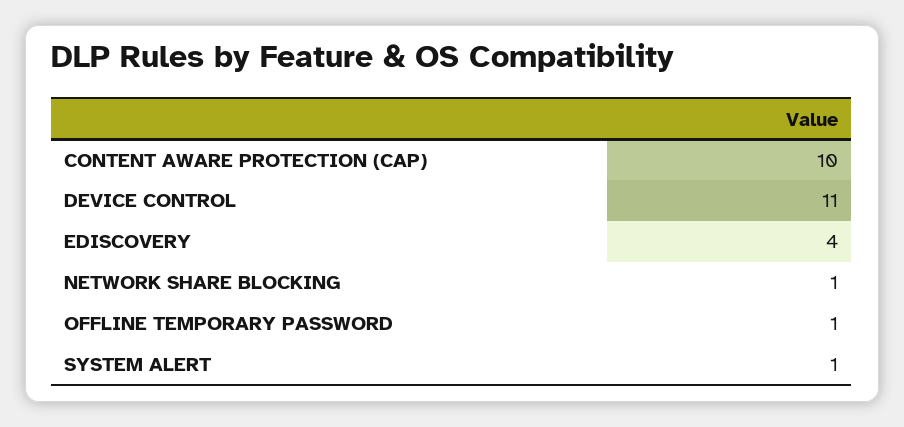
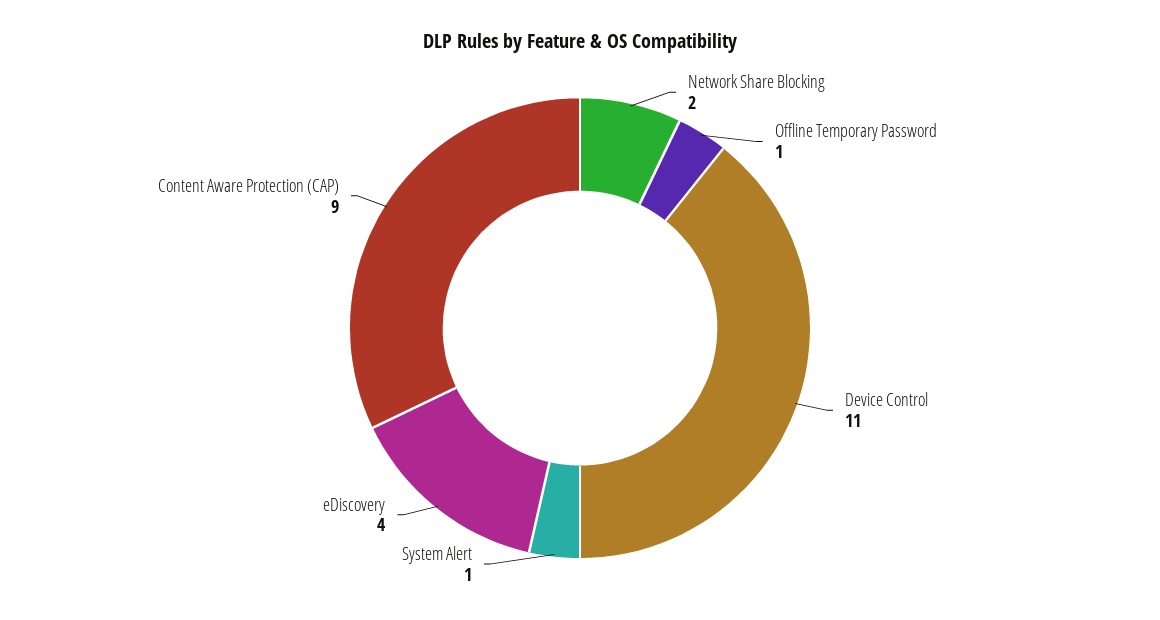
  {
-   "CONTENT AWARE PROTECTION (CAP)": 10,
+   "CONTENT AWARE PROTECTION (CAP)": 9,
    "DEVICE CONTROL": 11,
    "EDISCOVERY": 4,
-   "NETWORK SHARE BLOCKING": 1,
+   "NETWORK SHARE BLOCKING": 2,
    "OFFLINE TEMPORARY PASSWORD": 1,
    "SYSTEM ALERT": 1
  }

